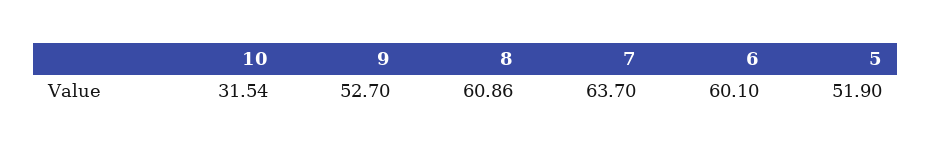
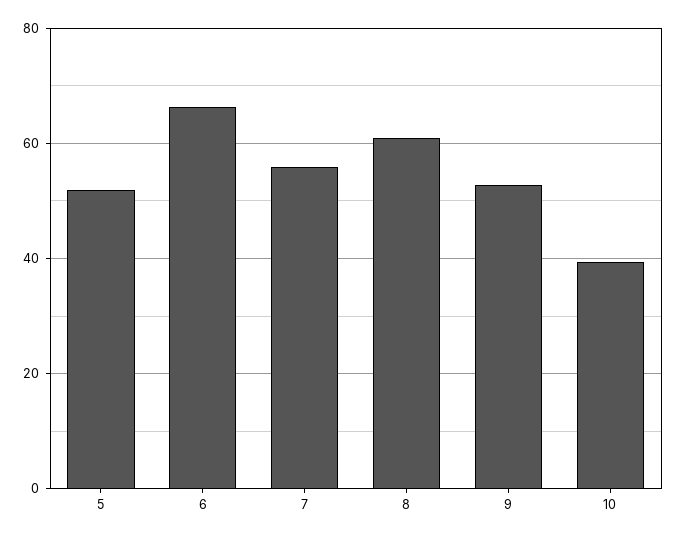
  {
-   "10": 31.54,
+   "10": 40,
    "9": 52.7,
    "8": 60.86,
-   "7": 63.7,
+   "7": 56,
-   "6": 60.1,
+   "6": 66,
    "5": 51.9
  }

